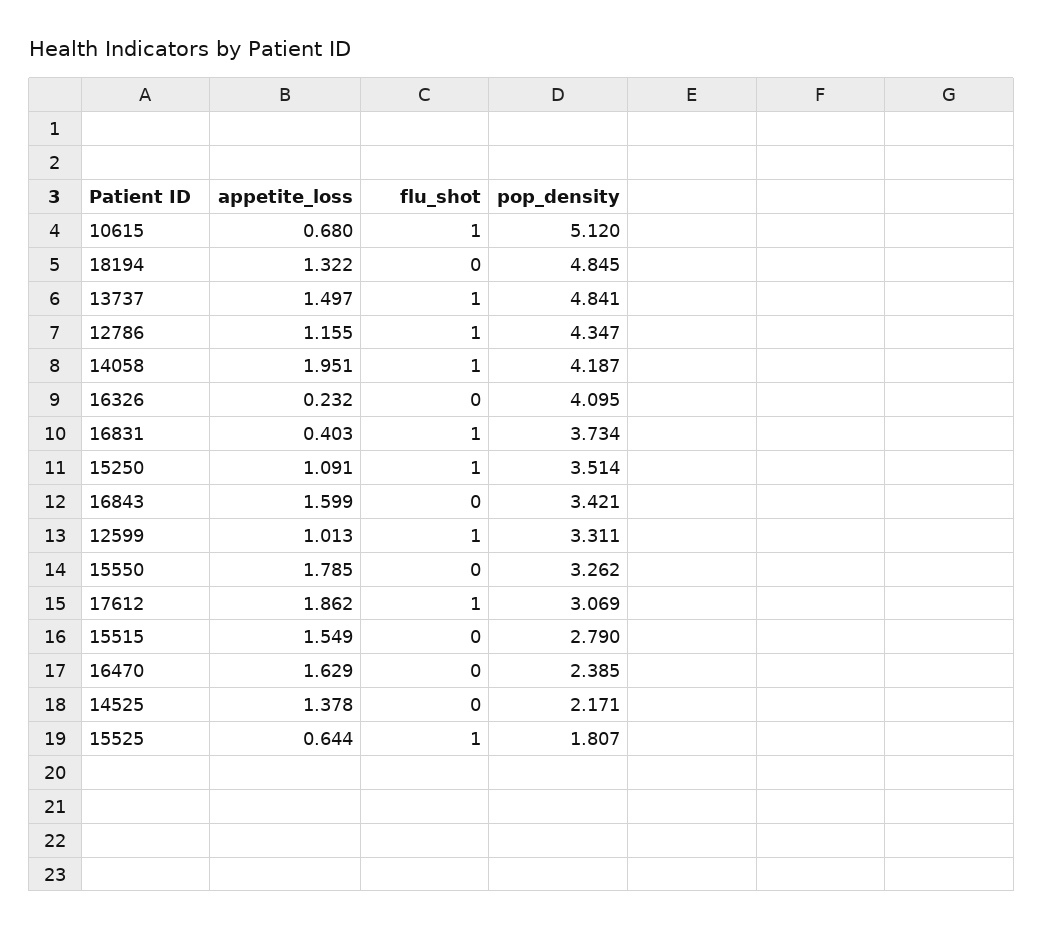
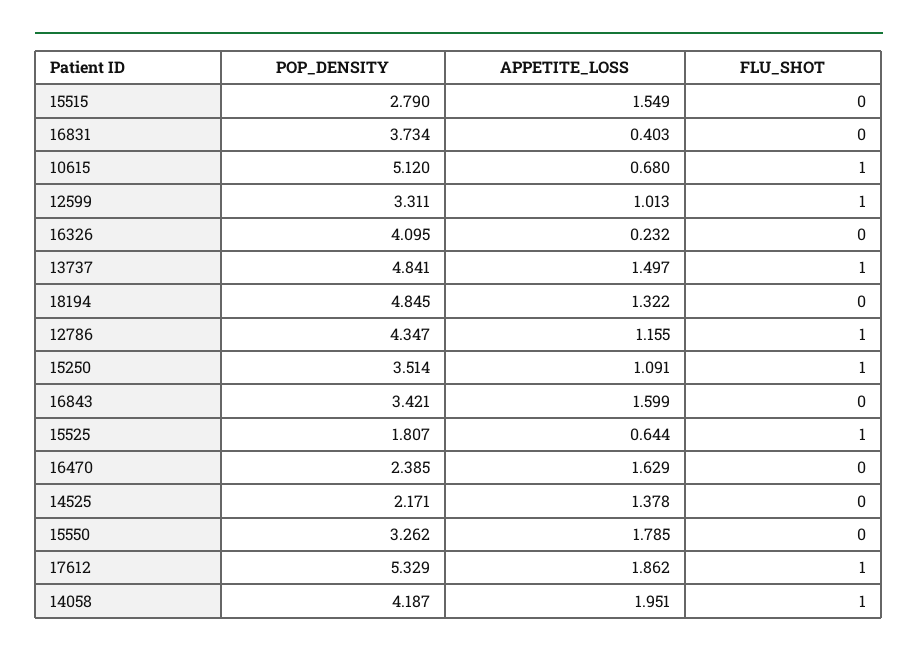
  {
    "appetite_loss": {
      "10615": 0.68,
      "18194": 1.322,
      "13737": 1.497,
      "12786": 1.155,
      "14058": 1.951,
      "16326": 0.232,
      "16831": 0.403,
      "15250": 1.091,
      "16843": 1.599,
      "12599": 1.013,
      "15550": 1.785,
      "17612": 1.862,
      "15515": 1.549,
      "16470": 1.629,
      "14525": 1.378,
      "15525": 0.644
    },
    "flu_shot": {
      "10615": 1,
      "18194": 0,
      "13737": 1,
      "12786": 1,
      "14058": 1,
      "16326": 0,
-     "16831": 1,
+     "16831": 0,
      "15250": 1,
      "16843": 0,
      "12599": 1,
      "15550": 0,
      "17612": 1,
      "15515": 0,
      "16470": 0,
      "14525": 0,
      "15525": 1
    },
    "pop_density": {
      "10615": 5.12,
      "18194": 4.845,
      "13737": 4.841,
      "12786": 4.347,
      "14058": 4.187,
      "16326": 4.095,
      "16831": 3.734,
      "15250": 3.514,
      "16843": 3.421,
      "12599": 3.311,
      "15550": 3.262,
-     "17612": 3.069,
+     "17612": 5.329,
      "15515": 2.79,
      "16470": 2.385,
      "14525": 2.171,
      "15525": 1.807
    }
  }

